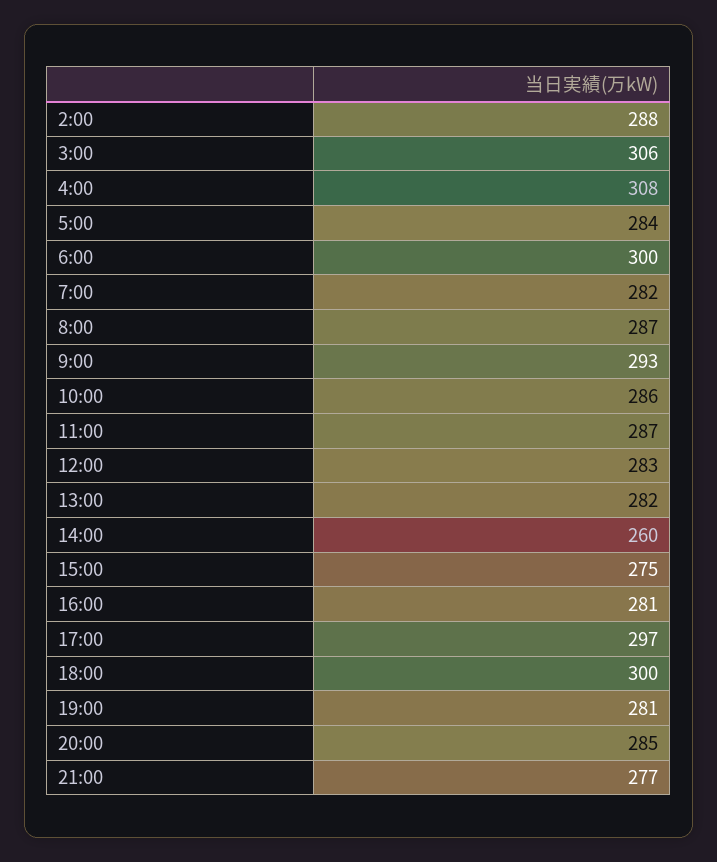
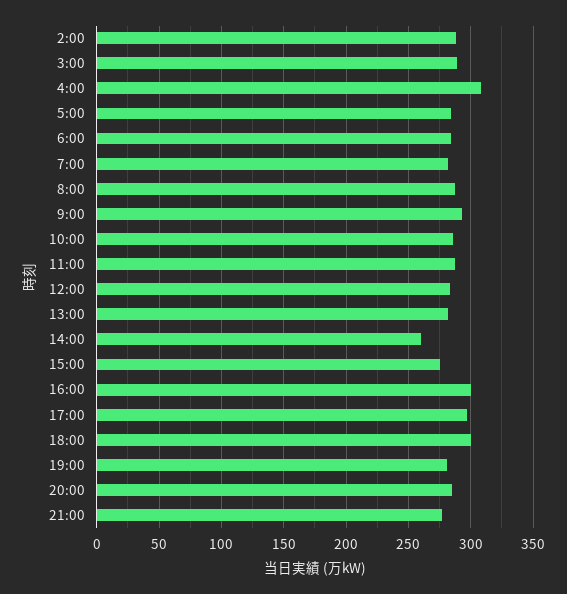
  {
    "2:00": 288,
-   "3:00": 306,
+   "3:00": 290,
    "4:00": 308,
    "5:00": 284,
-   "6:00": 300,
+   "6:00": 285,
    "7:00": 282,
    "8:00": 287,
    "9:00": 293,
    "10:00": 286,
    "11:00": 287,
    "12:00": 283,
    "13:00": 282,
    "14:00": 260,
    "15:00": 275,
-   "16:00": 281,
+   "16:00": 300,
    "17:00": 297,
    "18:00": 300,
    "19:00": 281,
    "20:00": 285,
    "21:00": 277
  }

